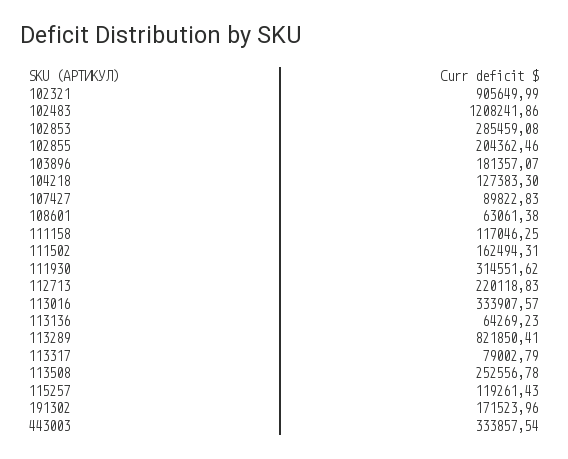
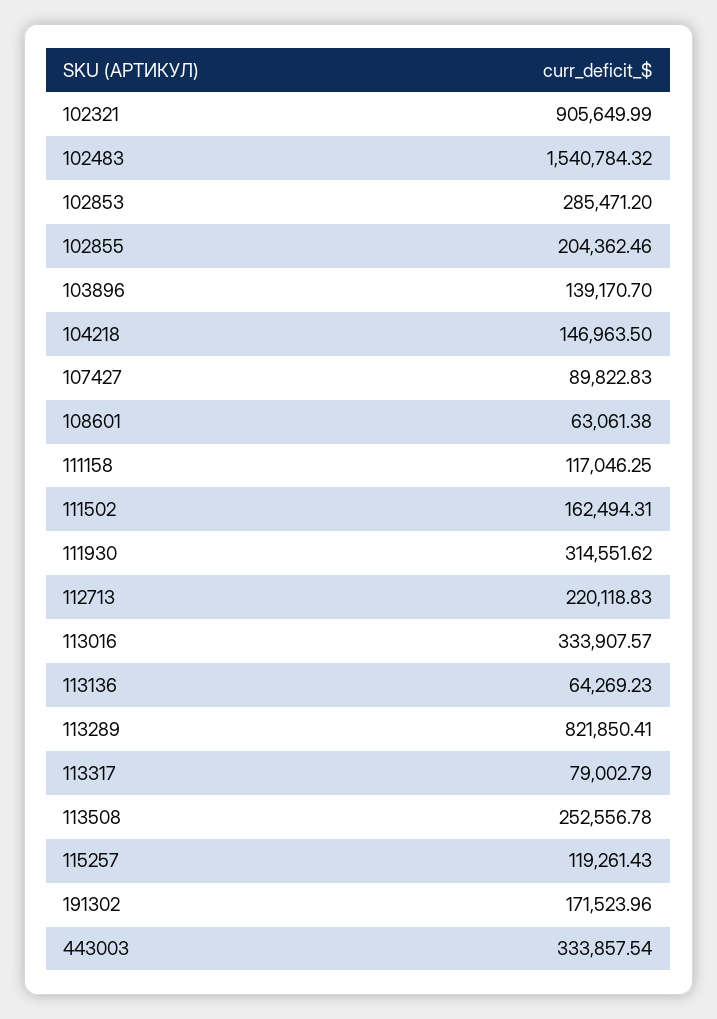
  {
    "102321": 905649.99,
-   "102483": 1208241.86,
+   "102483": 1540784.32,
-   "102853": 285459.08,
+   "102853": 285471.2,
    "102855": 204362.46,
-   "103896": 181357.07,
+   "103896": 139170.7,
-   "104218": 127383.3,
+   "104218": 146963.5,
    "107427": 89822.83,
    "108601": 63061.38,
    "111158": 117046.25,
    "111502": 162494.31,
    "111930": 314551.62,
    "112713": 220118.83,
    "113016": 333907.57,
    "113136": 64269.23,
    "113289": 821850.41,
    "113317": 79002.79,
    "113508": 252556.78,
    "115257": 119261.43,
    "191302": 171523.96,
    "443003": 333857.54
  }

